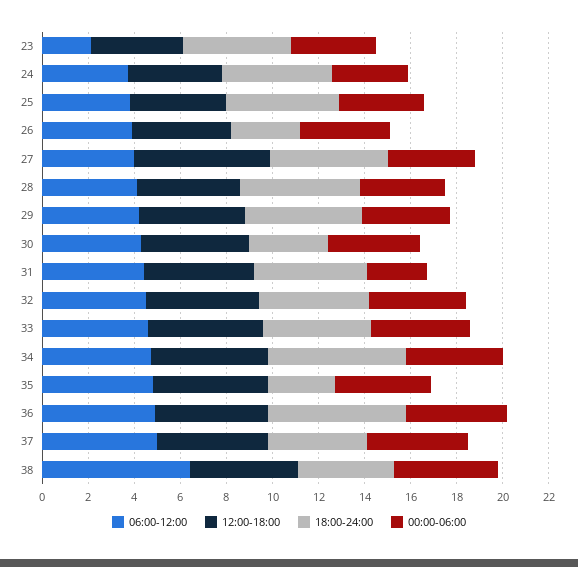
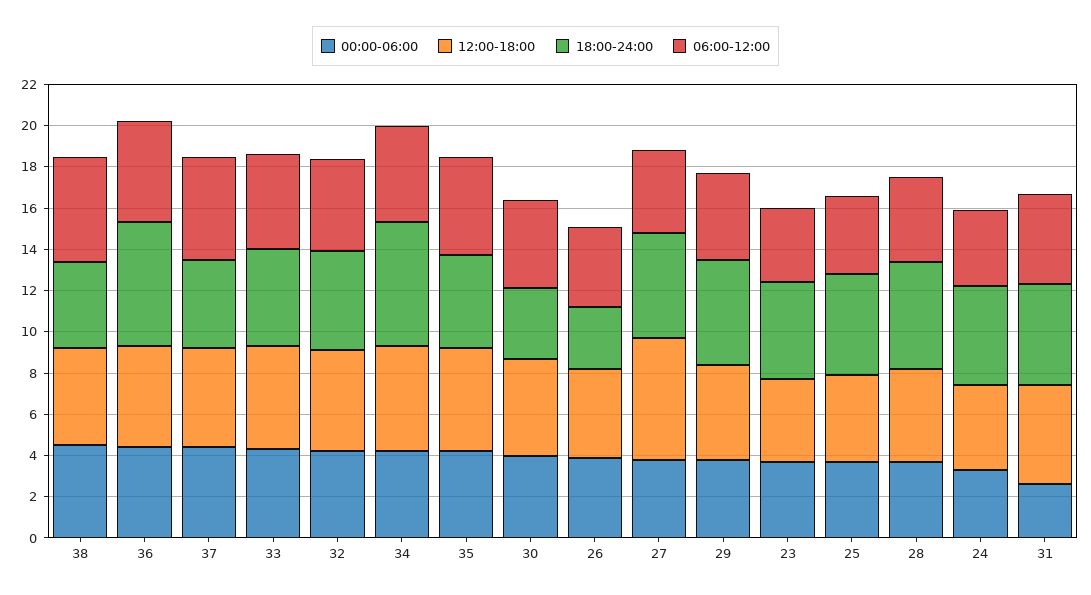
  {
    "06:00-12:00": {
-     "23": 2,
+     "23": 3.5,
      "24": 3.5,
      "25": 4,
      "26": 4,
      "27": 4,
      "28": 4,
      "29": 4,
      "30": 4.5,
      "31": 4.5,
      "32": 4.5,
      "33": 4.5,
      "34": 4.5,
      "35": 5,
      "36": 5,
      "37": 5,
-     "38": 6.5
+     "38": 5
    },
    "12:00-18:00": {
      "23": 4,
      "24": 4,
      "25": 4,
      "26": 4.5,
      "27": 6,
      "28": 4.5,
      "29": 4.5,
      "30": 4.5,
      "31": 5,
      "32": 5,
      "33": 5,
      "34": 5,
      "35": 5,
      "36": 5,
      "37": 5,
      "38": 4.5
    },
    "18:00-24:00": {
      "23": 4.5,
      "24": 5,
      "25": 5,
      "26": 3,
      "27": 5,
      "28": 5,
      "29": 5,
      "30": 3.5,
      "31": 5,
      "32": 5,
      "33": 4.5,
      "34": 6,
-     "35": 3,
+     "35": 4.5,
      "36": 6,
      "37": 4.5,
      "38": 4
    },
    "00:00-06:00": {
      "23": 3.5,
      "24": 3.5,
      "25": 3.5,
      "26": 4,
      "27": 4,
      "28": 3.5,
      "29": 4,
      "30": 4,
      "31": 2.5,
      "32": 4,
      "33": 4.5,
      "34": 4,
      "35": 4,
      "36": 4.5,
      "37": 4.5,
      "38": 4.5
    }
  }

